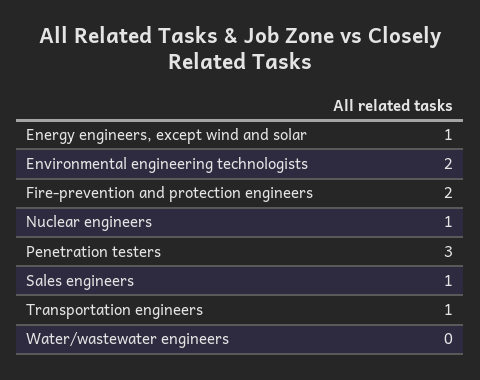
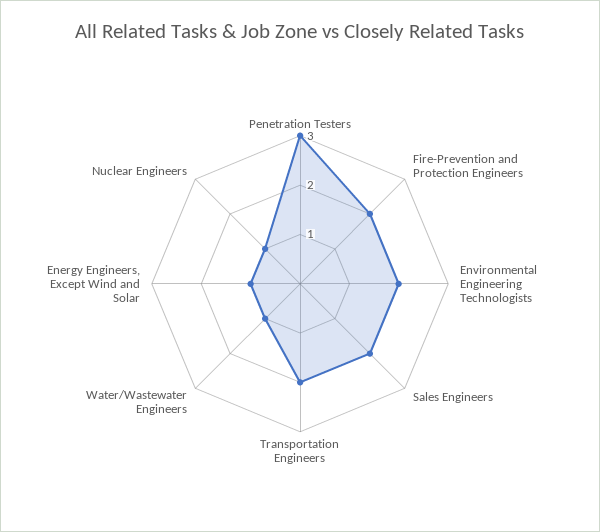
  {
    "Energy engineers, except wind and solar": 1,
    "Environmental engineering technologists": 2,
    "Fire-prevention and protection engineers": 2,
    "Nuclear engineers": 1,
    "Penetration testers": 3,
-   "Sales engineers": 1,
+   "Sales engineers": 2,
-   "Transportation engineers": 1,
+   "Transportation engineers": 2,
-   "Water/wastewater engineers": 0
+   "Water/wastewater engineers": 1
  }

